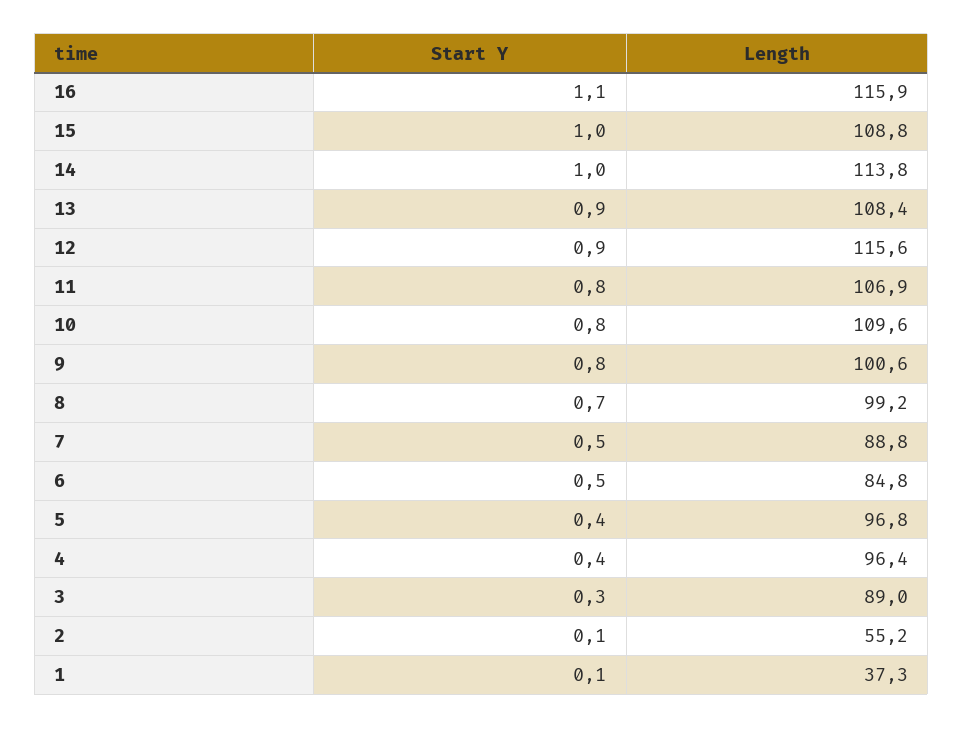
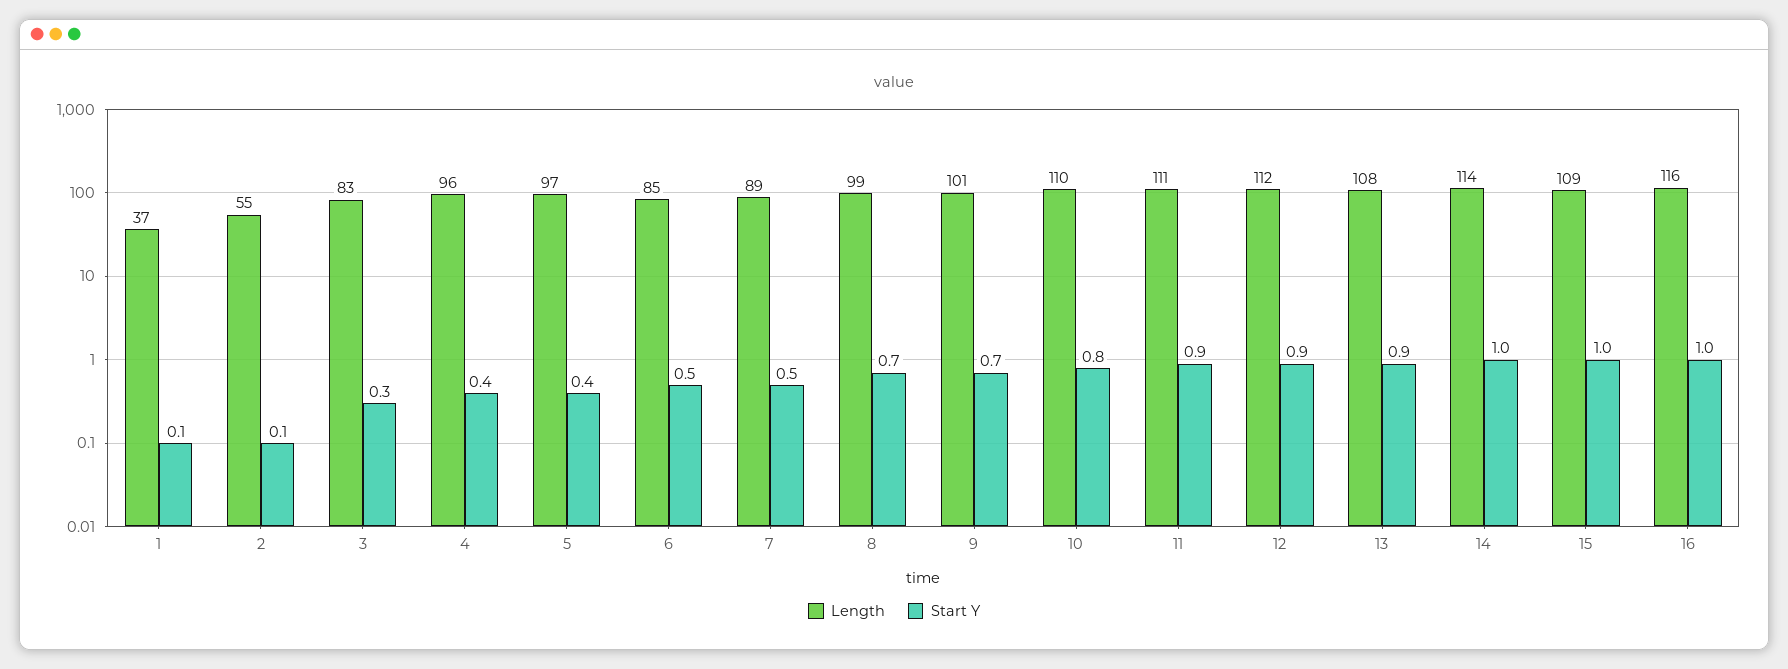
  {
    "Start Y": {
-     "16": 1.1,
+     "16": 1,
      "15": 1,
      "14": 1,
      "13": 0.9,
      "12": 0.9,
-     "11": 0.8,
+     "11": 0.9,
      "10": 0.8,
-     "9": 0.8,
+     "9": 0.7,
      "8": 0.7,
      "7": 0.5,
      "6": 0.5,
      "5": 0.4,
      "4": 0.4,
      "3": 0.3,
      "2": 0.1,
      "1": 0.1
    },
    "Length": {
      "16": 115.9,
      "15": 108.8,
      "14": 113.8,
      "13": 108.4,
-     "12": 115.6,
+     "12": 112,
-     "11": 106.9,
+     "11": 111,
      "10": 109.6,
      "9": 100.6,
      "8": 99.2,
      "7": 88.8,
      "6": 84.8,
      "5": 96.8,
      "4": 96.4,
-     "3": 89,
+     "3": 83,
      "2": 55.2,
      "1": 37.3
    }
  }

